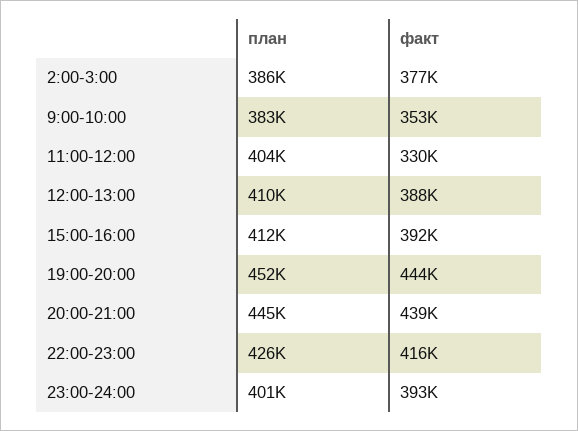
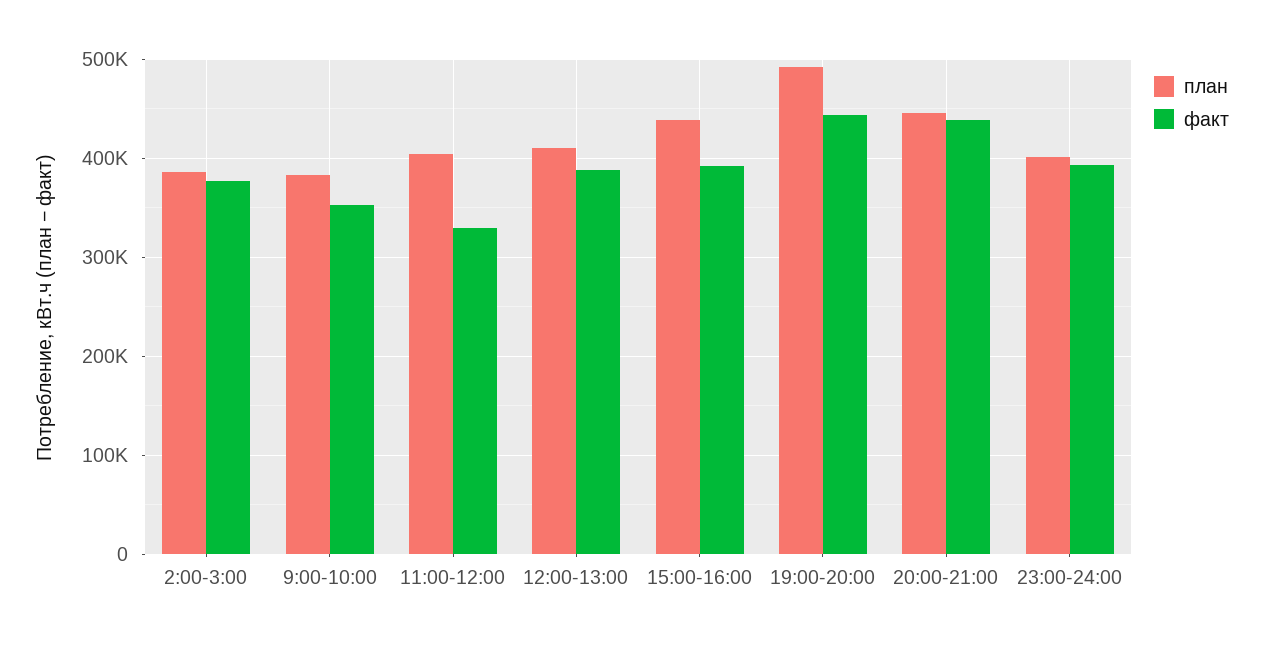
  {
    "план": {
      "2:00-3:00": 386000,
      "9:00-10:00": 383000,
      "11:00-12:00": 404000,
      "12:00-13:00": 410000,
-     "15:00-16:00": 412000,
+     "15:00-16:00": 440000,
-     "19:00-20:00": 452000,
+     "19:00-20:00": 490000,
      "20:00-21:00": 445000,
-     "22:00-23:00": 426000,
      "23:00-24:00": 401000
    },
    "факт": {
      "2:00-3:00": 377000,
      "9:00-10:00": 353000,
      "11:00-12:00": 330000,
      "12:00-13:00": 388000,
      "15:00-16:00": 392000,
      "19:00-20:00": 444000,
      "20:00-21:00": 439000,
-     "22:00-23:00": 416000,
      "23:00-24:00": 393000
    }
  }

